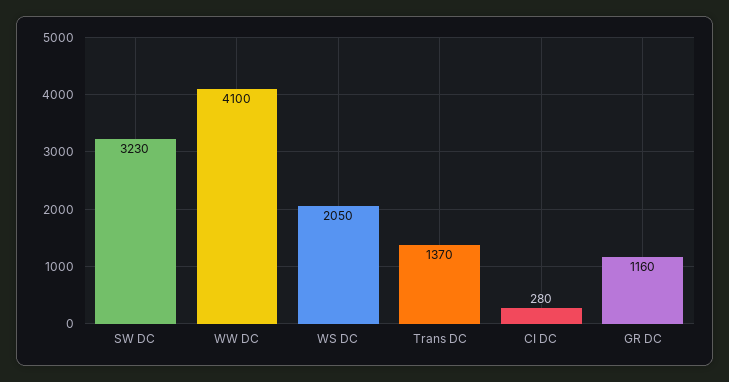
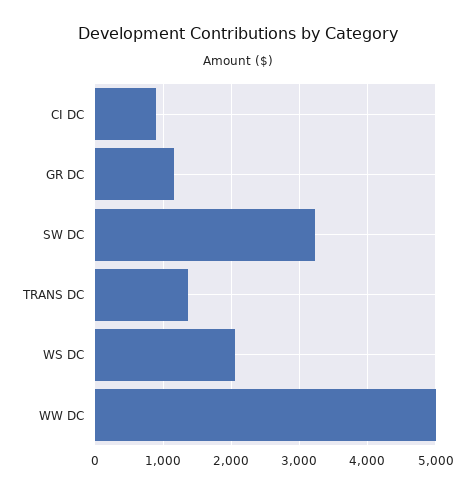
  {
    "SW DC": 3230,
-   "WW DC": 4100,
+   "WW DC": 5000,
    "WS DC": 2050,
    "Trans DC": 1370,
-   "CI DC": 280,
+   "CI DC": 900,
    "GR DC": 1160
  }

